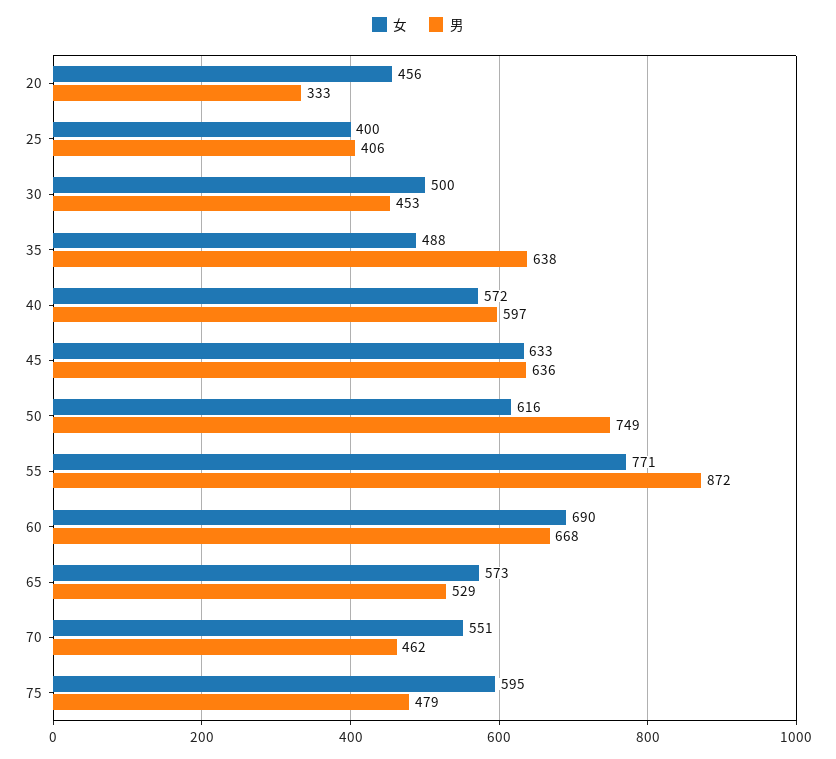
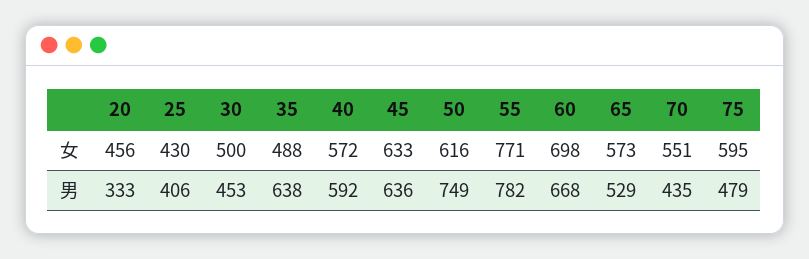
  {
    "女": {
      "20": 456,
-     "25": 400,
+     "25": 430,
      "30": 500,
      "35": 488,
      "40": 572,
      "45": 633,
      "50": 616,
      "55": 771,
-     "60": 690,
+     "60": 698,
      "65": 573,
      "70": 551,
      "75": 595
    },
    "男": {
      "20": 333,
      "25": 406,
      "30": 453,
      "35": 638,
-     "40": 597,
+     "40": 592,
      "45": 636,
      "50": 749,
-     "55": 872,
+     "55": 782,
      "60": 668,
      "65": 529,
-     "70": 462,
+     "70": 435,
      "75": 479
    }
  }

